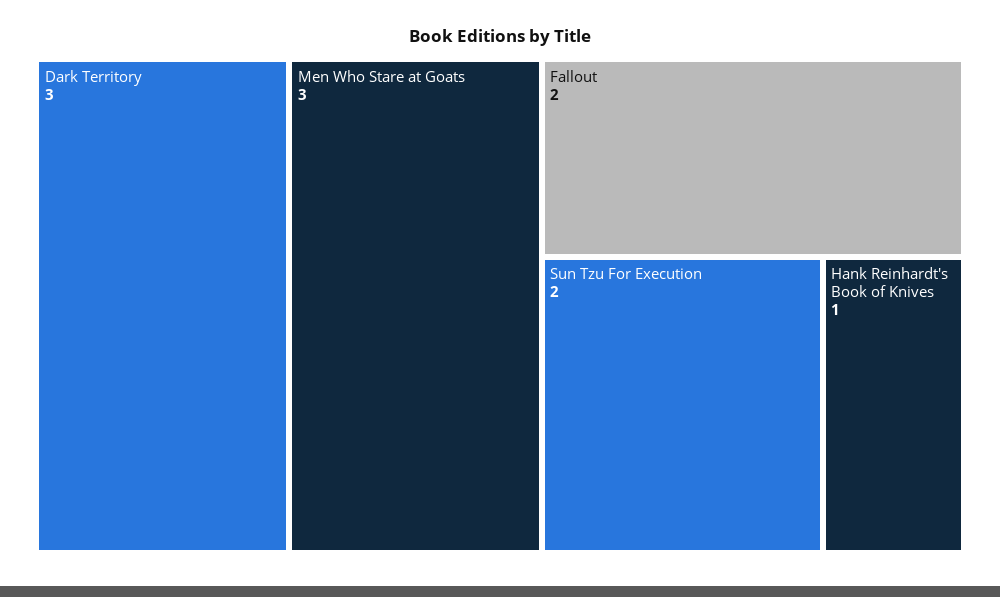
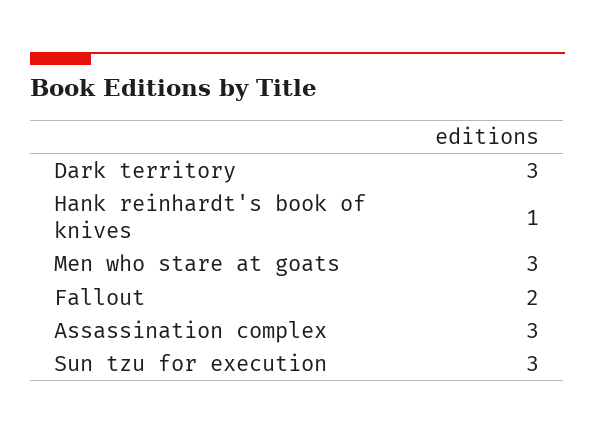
  {
    "Dark Territory": 3,
    "Men Who Stare at Goats": 3,
    "Fallout": 2,
-   "Sun Tzu For Execution": 2,
+   "Sun Tzu For Execution": 3,
-   "Hank Reinhardt's Book of Knives": 1
+   "Hank Reinhardt's Book of Knives": 1,
+   "Assassination complex": 3
  }

